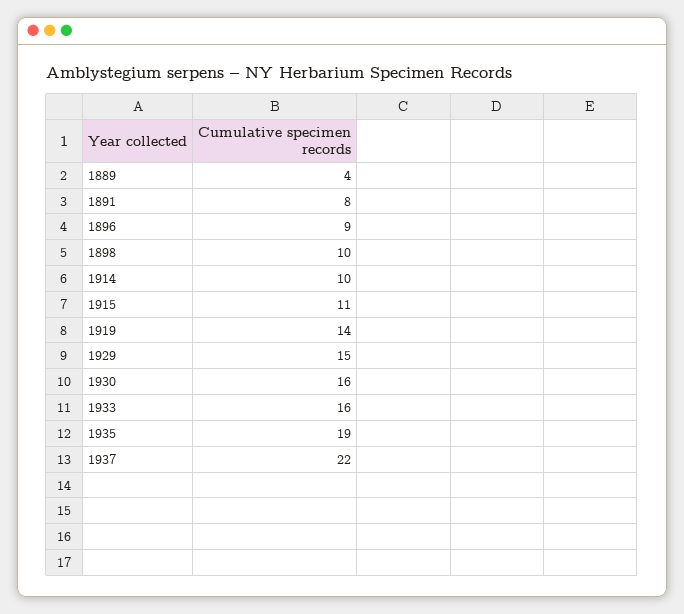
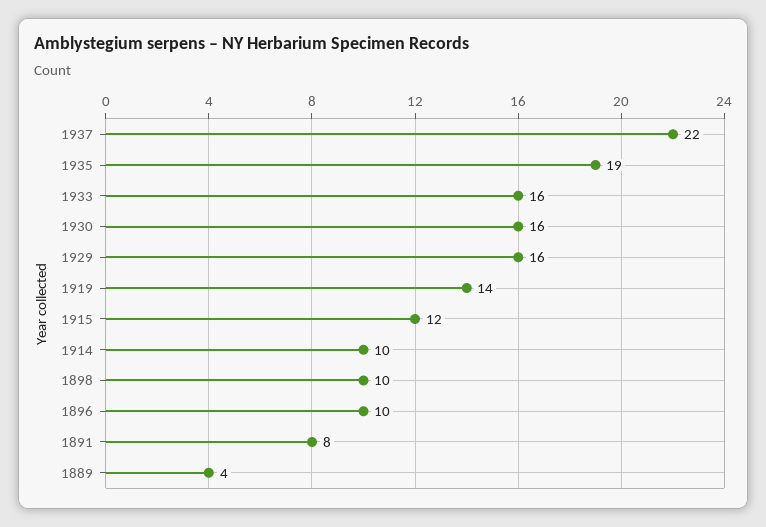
  {
    "1889": 4,
    "1891": 8,
-   "1896": 9,
+   "1896": 10,
    "1898": 10,
    "1914": 10,
-   "1915": 11,
+   "1915": 12,
    "1919": 14,
-   "1929": 15,
+   "1929": 16,
    "1930": 16,
    "1933": 16,
    "1935": 19,
    "1937": 22
  }

